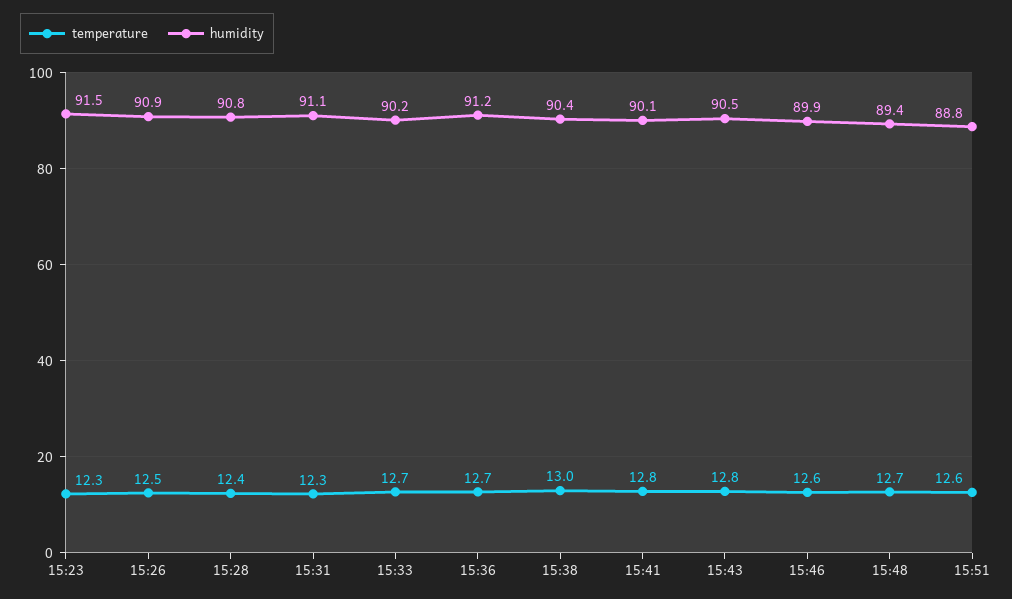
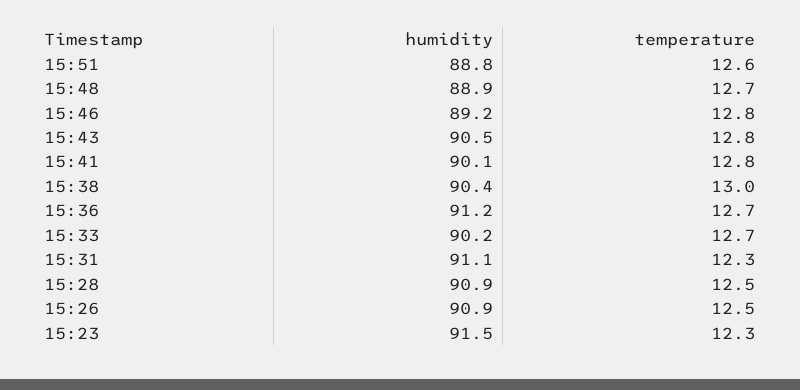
  {
    "temperature": {
      "15:23": 12.3,
      "15:26": 12.5,
-     "15:28": 12.4,
+     "15:28": 12.5,
      "15:31": 12.3,
      "15:33": 12.7,
      "15:36": 12.7,
      "15:38": 13,
      "15:41": 12.8,
      "15:43": 12.8,
-     "15:46": 12.6,
+     "15:46": 12.8,
      "15:48": 12.7,
      "15:51": 12.6
    },
    "humidity": {
      "15:23": 91.5,
      "15:26": 90.9,
-     "15:28": 90.8,
+     "15:28": 90.9,
      "15:31": 91.1,
      "15:33": 90.2,
      "15:36": 91.2,
      "15:38": 90.4,
      "15:41": 90.1,
      "15:43": 90.5,
-     "15:46": 89.9,
+     "15:46": 89.2,
-     "15:48": 89.4,
+     "15:48": 88.9,
      "15:51": 88.8
    }
  }

